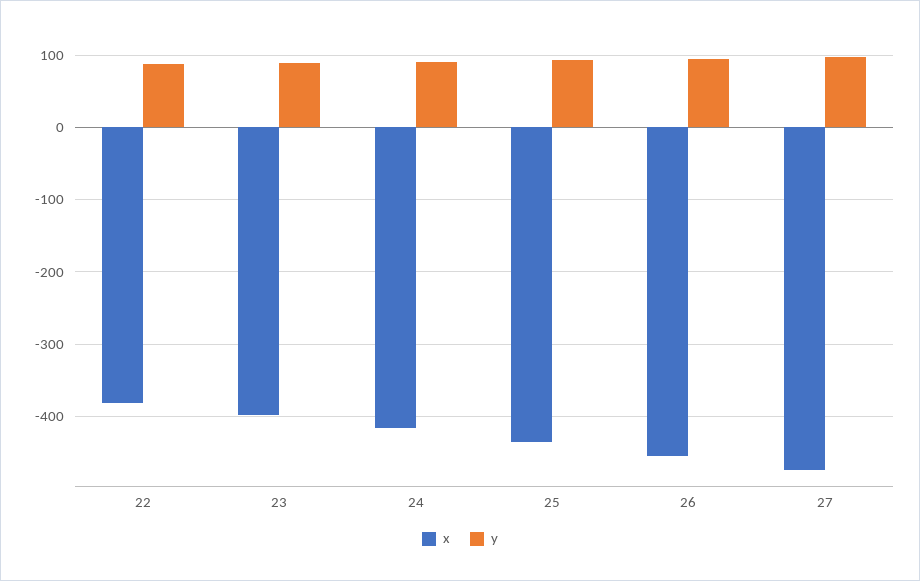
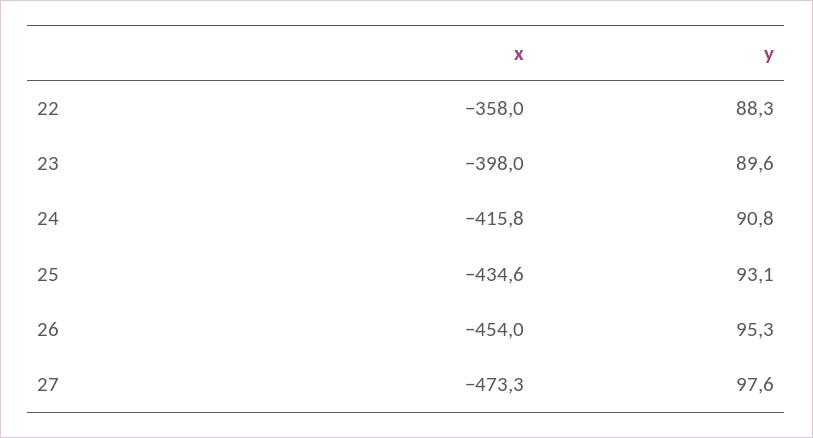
  {
    "x": {
-     "22": -380,
+     "22": -358,
      "23": -398,
      "24": -415.8,
      "25": -434.6,
      "26": -454,
      "27": -473.3
    },
    "y": {
      "22": 88.3,
      "23": 89.6,
      "24": 90.8,
      "25": 93.1,
      "26": 95.3,
      "27": 97.6
    }
  }

